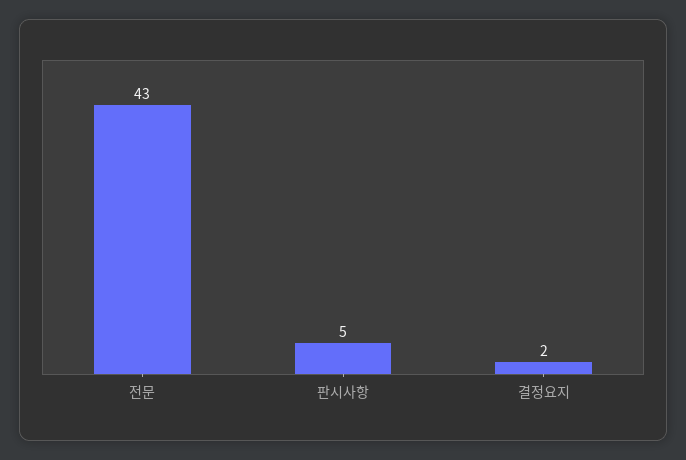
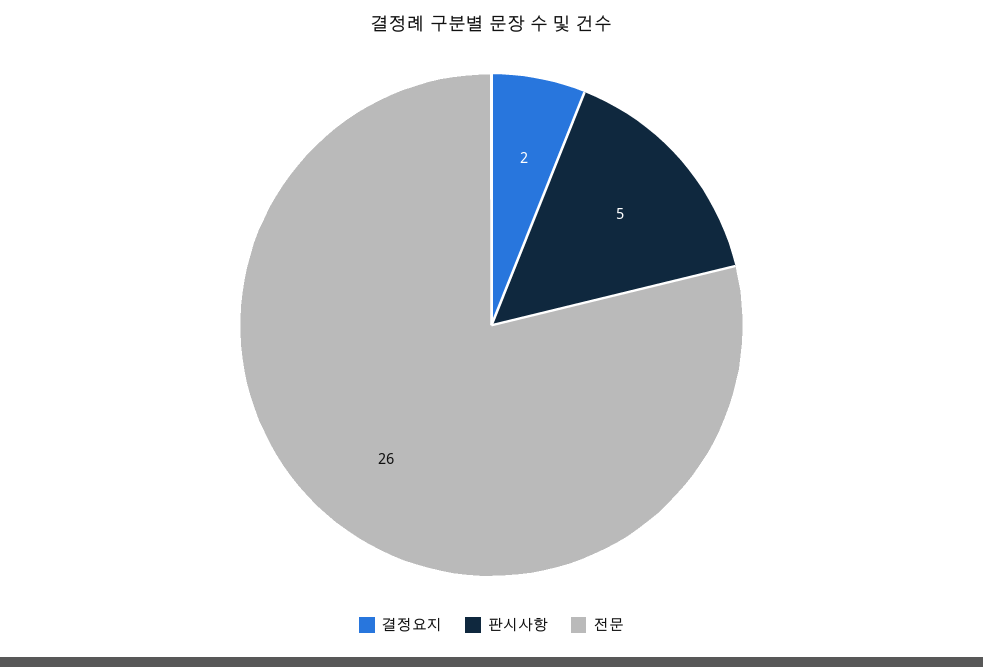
  {
-   "전문": 43,
+   "전문": 26,
    "판시사항": 5,
    "결정요지": 2
  }

